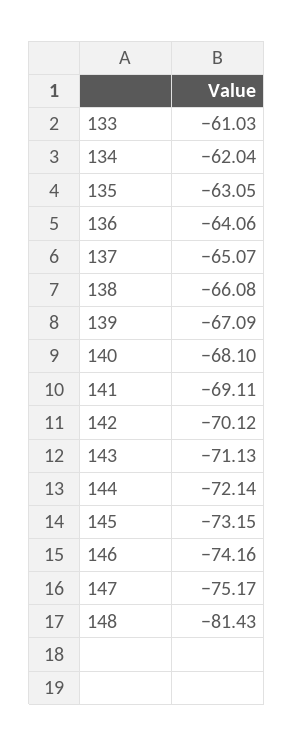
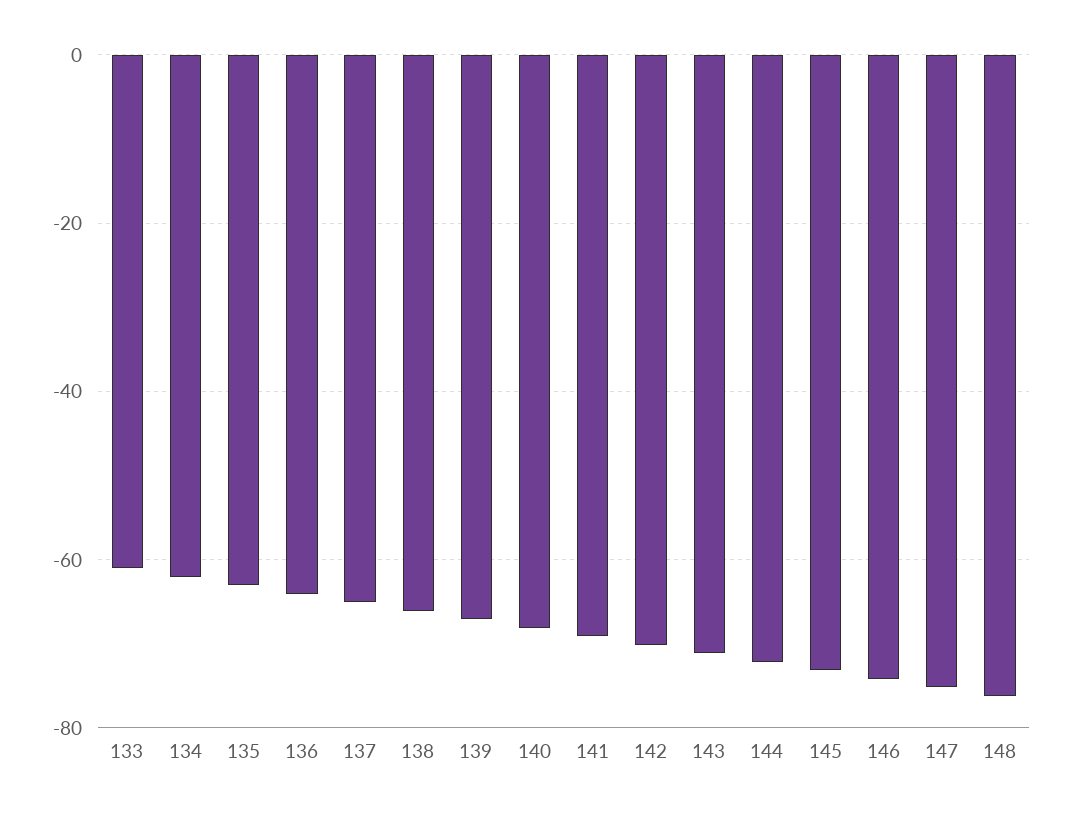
  {
    "133": -61.03,
    "134": -62.04,
    "135": -63.05,
    "136": -64.06,
    "137": -65.07,
    "138": -66.08,
    "139": -67.09,
    "140": -68.1,
    "141": -69.11,
    "142": -70.12,
    "143": -71.13,
    "144": -72.14,
    "145": -73.15,
    "146": -74.16,
    "147": -75.17,
-   "148": -81.43
+   "148": -76
  }

